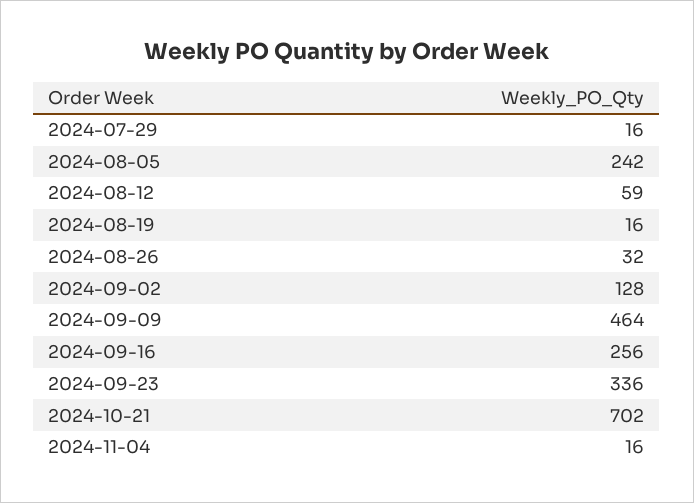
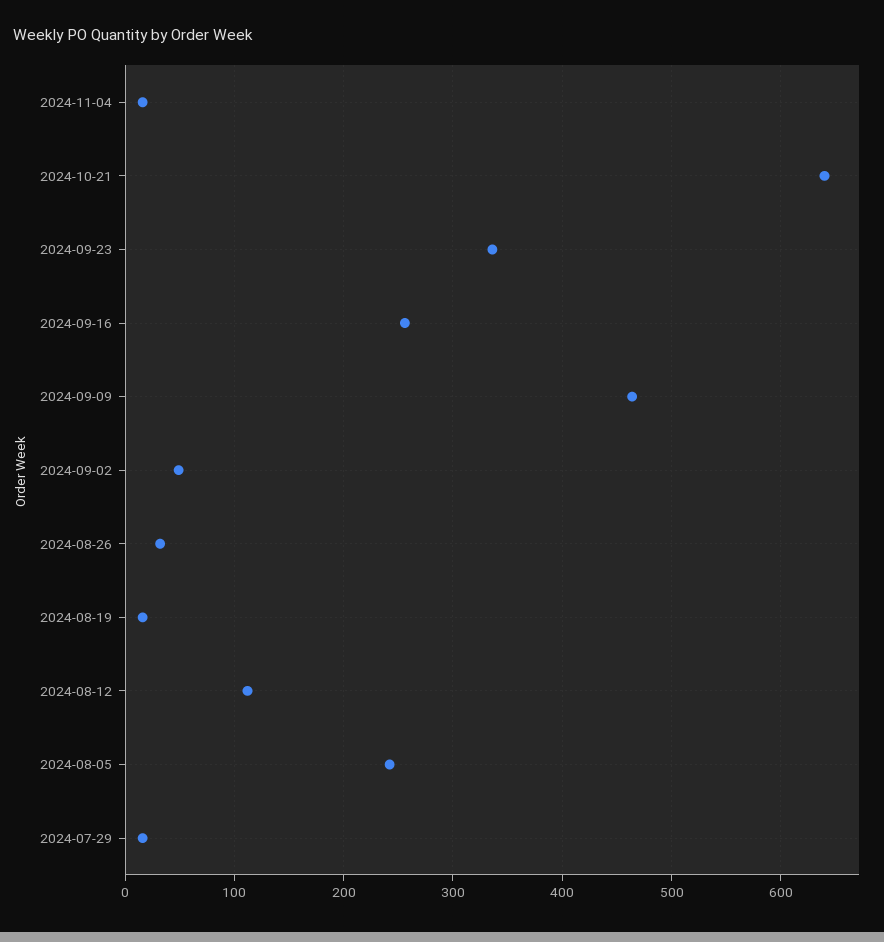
  {
    "2024-07-29": 16,
    "2024-08-05": 242,
-   "2024-08-12": 59,
+   "2024-08-12": 110,
    "2024-08-19": 16,
    "2024-08-26": 32,
-   "2024-09-02": 128,
+   "2024-09-02": 50,
    "2024-09-09": 464,
    "2024-09-16": 256,
    "2024-09-23": 336,
-   "2024-10-21": 702,
+   "2024-10-21": 640,
    "2024-11-04": 16
  }

